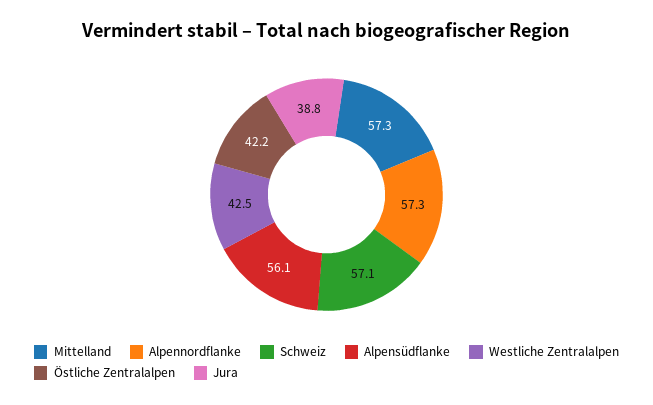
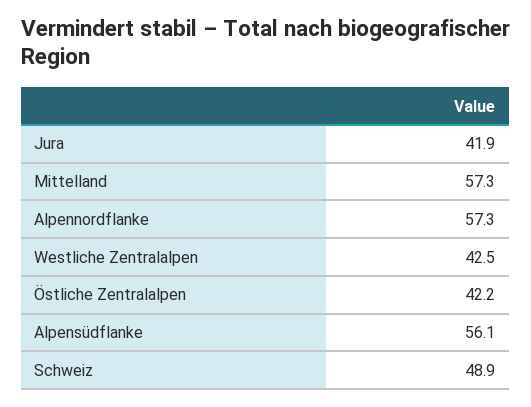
  {
    "Mittelland": 57.3,
    "Alpennordflanke": 57.3,
-   "Schweiz": 57.1,
+   "Schweiz": 48.9,
    "Alpensüdflanke": 56.1,
    "Westliche Zentralalpen": 42.5,
    "Östliche Zentralalpen": 42.2,
-   "Jura": 38.8
+   "Jura": 41.9
  }

